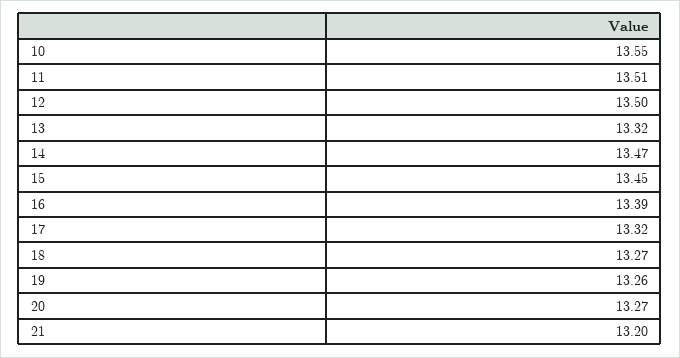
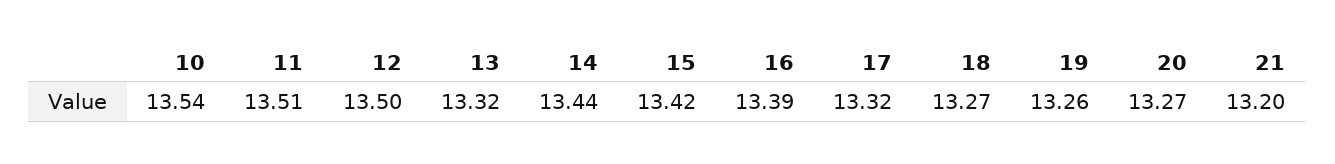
  {
-   "10": 13.55,
+   "10": 13.54,
    "11": 13.51,
    "12": 13.5,
    "13": 13.32,
-   "14": 13.47,
+   "14": 13.44,
-   "15": 13.45,
+   "15": 13.42,
    "16": 13.39,
    "17": 13.32,
    "18": 13.27,
    "19": 13.26,
    "20": 13.27,
    "21": 13.2
  }

